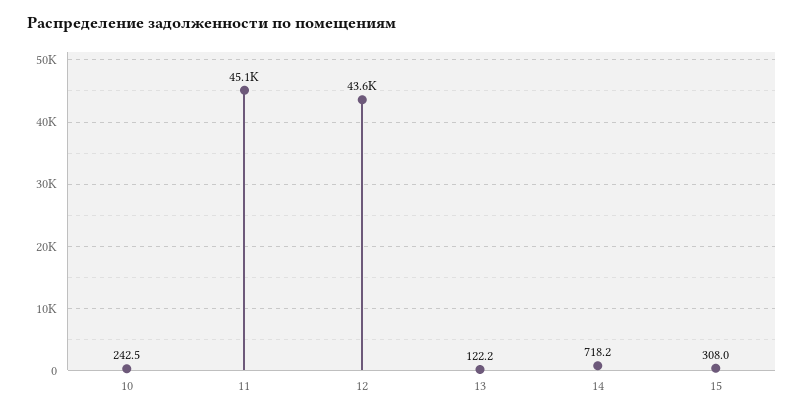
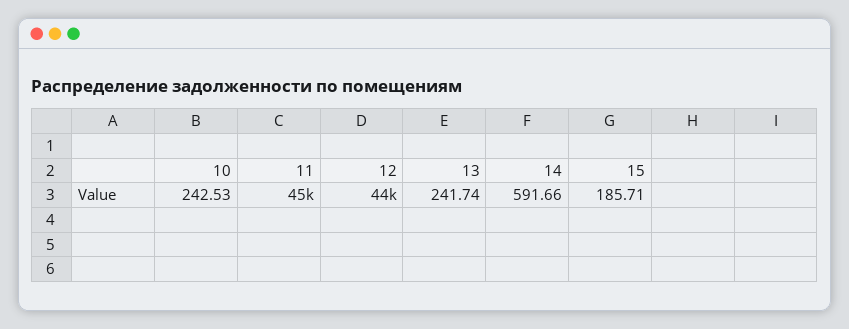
  {
    "10": 242.53,
    "11": 45100,
    "12": 43600,
-   "13": 122.2,
+   "13": 241.74,
-   "14": 718.2,
+   "14": 591.66,
-   "15": 308
+   "15": 185.71
  }

